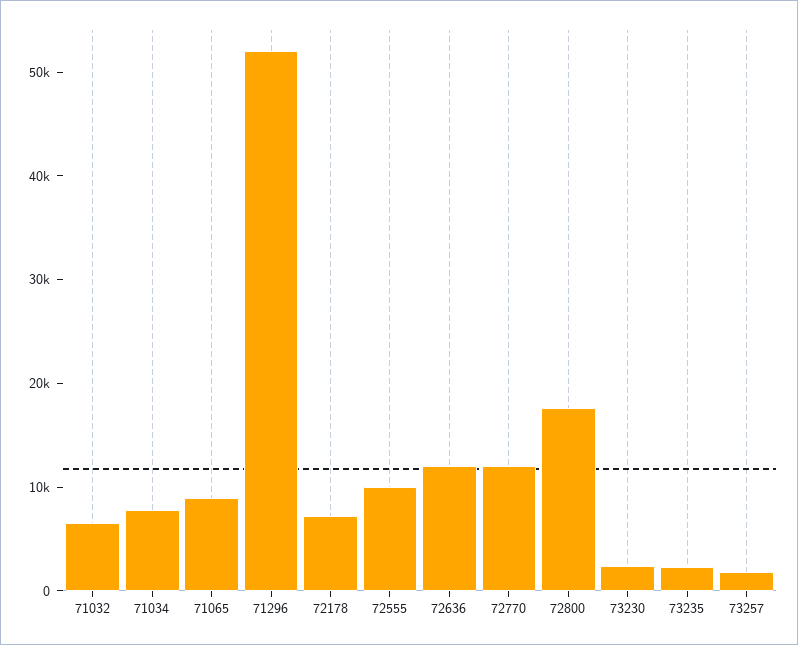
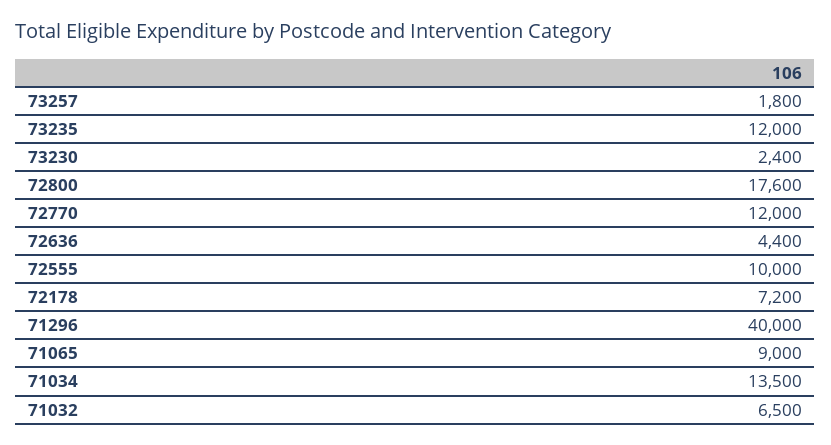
  {
    "71032": 6500,
-   "71034": 8000,
+   "71034": 13500,
    "71065": 9000,
-   "71296": 52000,
+   "71296": 40000,
    "72178": 7200,
    "72555": 10000,
-   "72636": 12000,
+   "72636": 4400,
    "72770": 12000,
    "72800": 17600,
    "73230": 2400,
-   "73235": 2000,
+   "73235": 12000,
    "73257": 1800
  }

